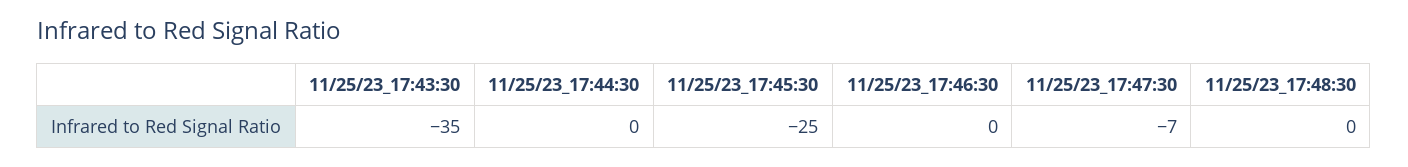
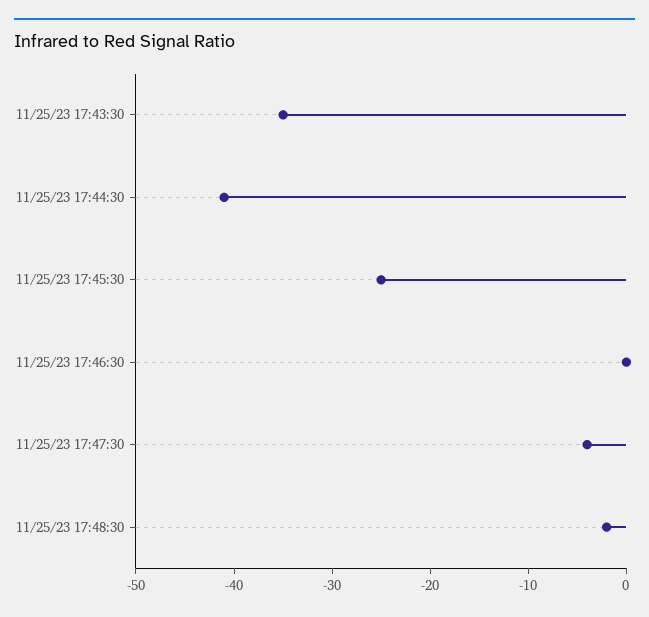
  {
    "11/25/23_17:43:30": -35,
-   "11/25/23_17:44:30": 0,
+   "11/25/23_17:44:30": -41,
    "11/25/23_17:45:30": -25,
    "11/25/23_17:46:30": 0,
-   "11/25/23_17:47:30": -7,
+   "11/25/23_17:47:30": -4,
-   "11/25/23_17:48:30": 0
+   "11/25/23_17:48:30": -2
  }

